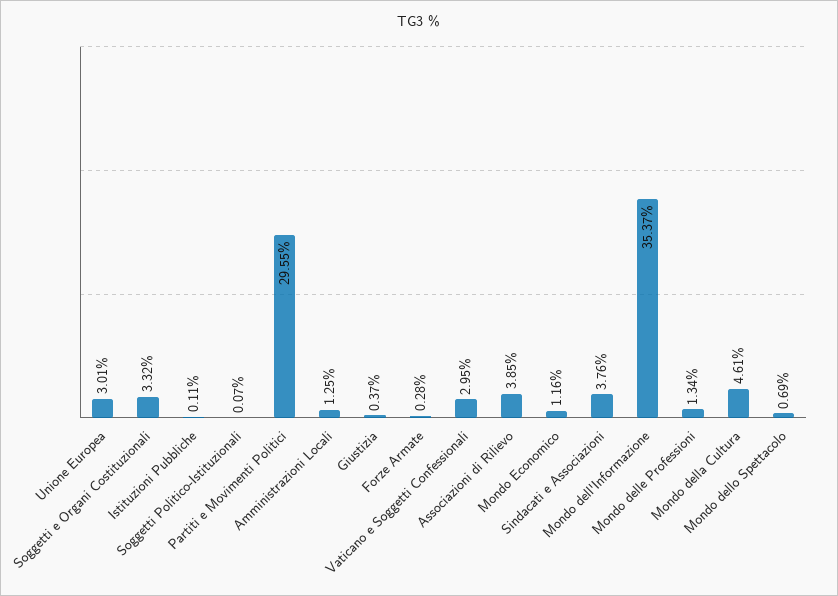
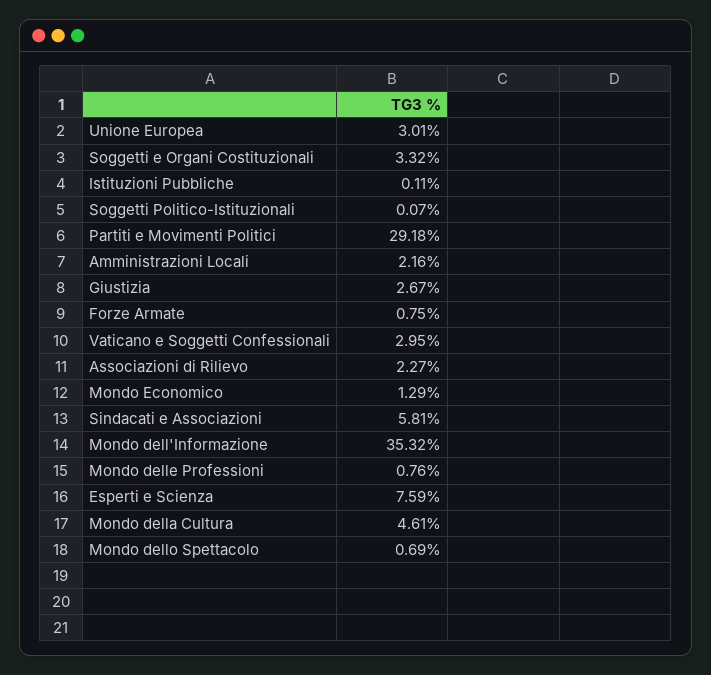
  {
    "Unione Europea": 3.01,
    "Soggetti e Organi Costituzionali": 3.32,
    "Istituzioni Pubbliche": 0.11,
    "Soggetti Politico-Istituzionali": 0.07,
-   "Partiti e Movimenti Politici": 29.55,
+   "Partiti e Movimenti Politici": 29.18,
-   "Amministrazioni Locali": 1.25,
+   "Amministrazioni Locali": 2.16,
-   "Giustizia": 0.37,
+   "Giustizia": 2.67,
-   "Forze Armate": 0.28,
+   "Forze Armate": 0.75,
    "Vaticano e Soggetti Confessionali": 2.95,
-   "Associazioni di Rilievo": 3.85,
+   "Associazioni di Rilievo": 2.27,
-   "Mondo Economico": 1.16,
+   "Mondo Economico": 1.29,
-   "Sindacati e Associazioni": 3.76,
+   "Sindacati e Associazioni": 5.81,
-   "Mondo dell'Informazione": 35.37,
+   "Mondo dell'Informazione": 35.32,
-   "Mondo delle Professioni": 1.34,
+   "Mondo delle Professioni": 0.76,
    "Mondo della Cultura": 4.61,
-   "Mondo dello Spettacolo": 0.69
+   "Mondo dello Spettacolo": 0.69,
+   "Esperti e Scienza": 7.59
  }

